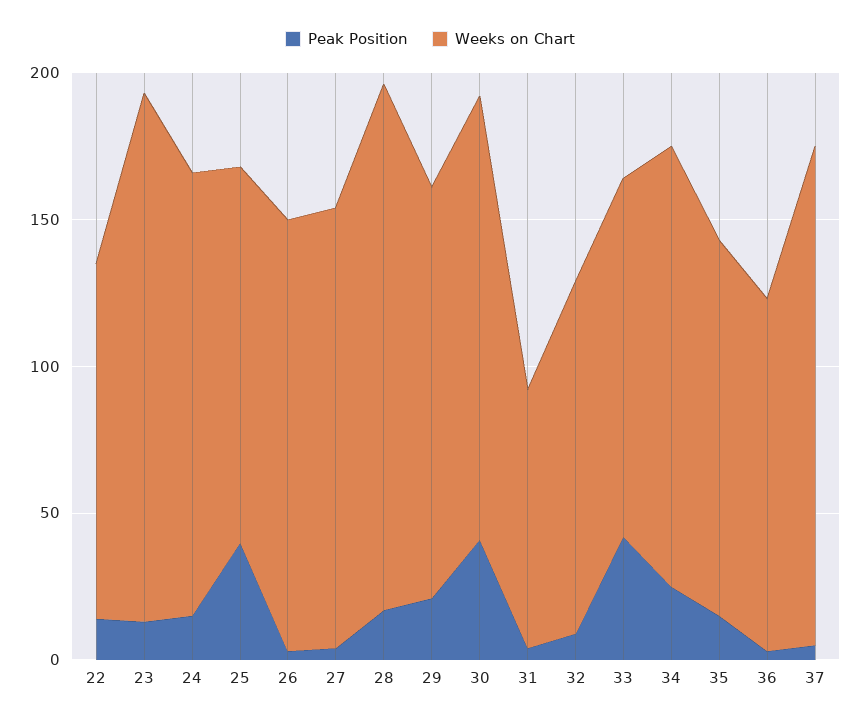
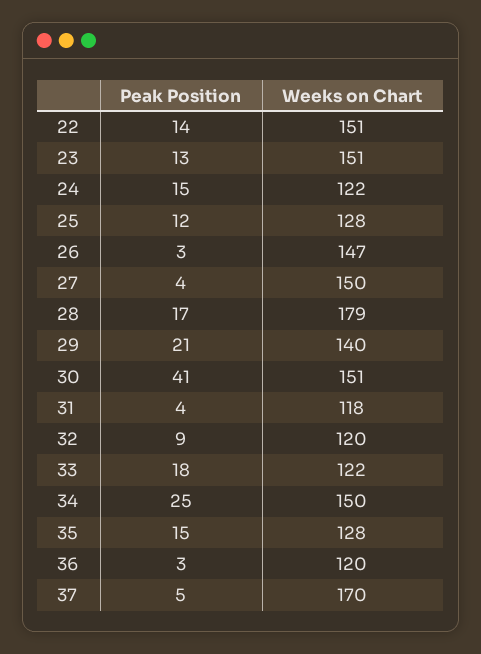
  {
    "Peak Position": {
      "22": 14,
      "23": 13,
      "24": 15,
-     "25": 40,
+     "25": 12,
      "26": 3,
      "27": 4,
      "28": 17,
      "29": 21,
      "30": 41,
      "31": 4,
      "32": 9,
-     "33": 40,
+     "33": 18,
      "34": 25,
      "35": 15,
      "36": 3,
      "37": 5
    },
    "Weeks on Chart": {
-     "22": 120,
+     "22": 151,
-     "23": 180,
+     "23": 151,
-     "24": 150,
+     "24": 122,
      "25": 128,
      "26": 147,
      "27": 150,
      "28": 179,
      "29": 140,
      "30": 151,
-     "31": 90,
+     "31": 118,
      "32": 120,
      "33": 122,
      "34": 150,
      "35": 128,
      "36": 120,
      "37": 170
    }
  }

